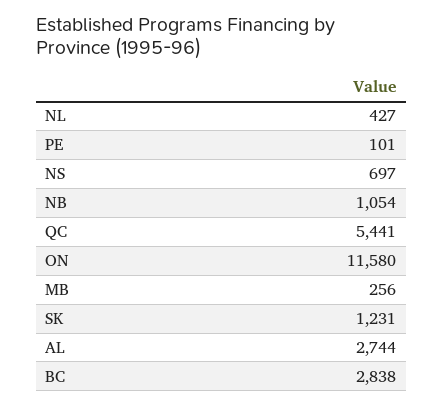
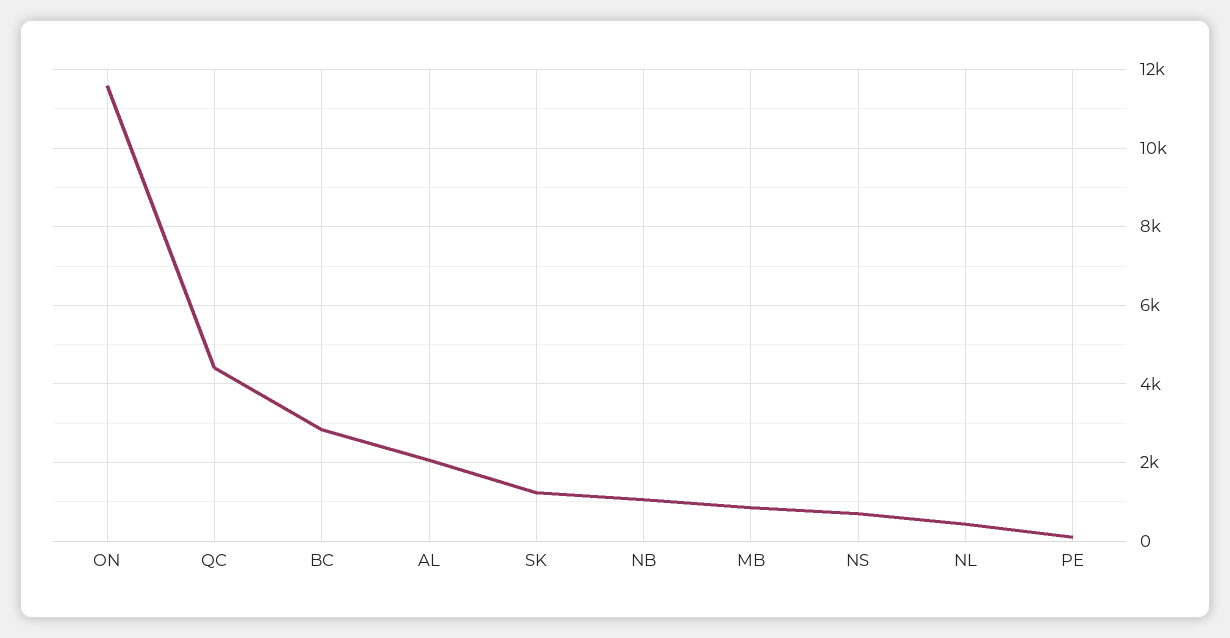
  {
    "NL": 427,
    "PE": 101,
    "NS": 697,
    "NB": 1054,
-   "QC": 5441,
+   "QC": 4400,
    "ON": 11580,
-   "MB": 256,
+   "MB": 800,
    "SK": 1231,
-   "AL": 2744,
+   "AL": 2000,
    "BC": 2838
  }

